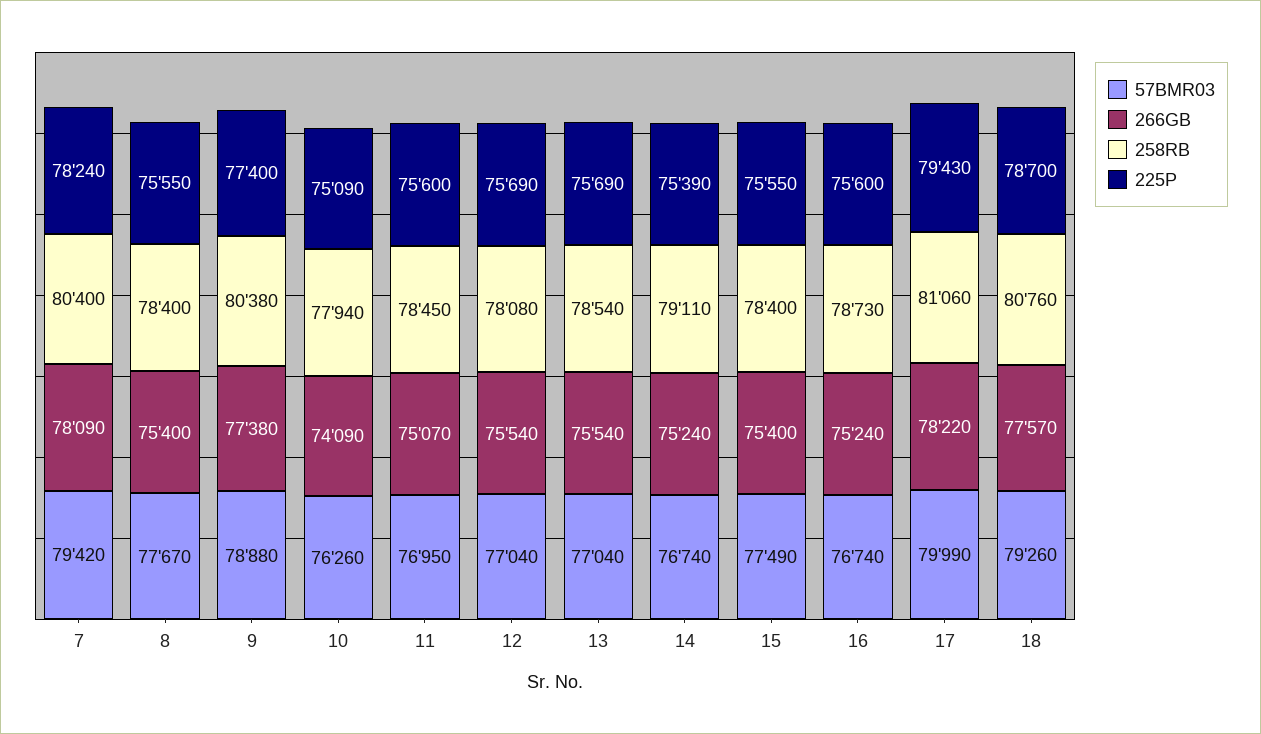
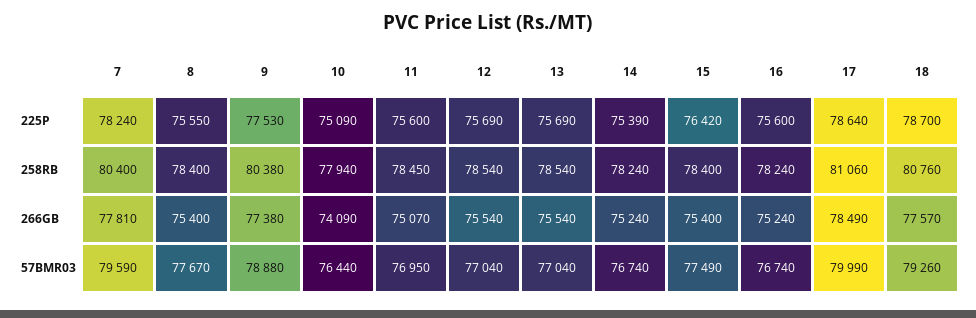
  {
    "57BMR03": {
-     "7": 79420,
+     "7": 79590,
      "8": 77670,
      "9": 78880,
-     "10": 76260,
+     "10": 76440,
      "11": 76950,
      "12": 77040,
      "13": 77040,
      "14": 76740,
      "15": 77490,
      "16": 76740,
      "17": 79990,
      "18": 79260
    },
    "266GB": {
-     "7": 78090,
+     "7": 77810,
      "8": 75400,
      "9": 77380,
      "10": 74090,
      "11": 75070,
      "12": 75540,
      "13": 75540,
      "14": 75240,
      "15": 75400,
      "16": 75240,
-     "17": 78220,
+     "17": 78490,
      "18": 77570
    },
    "258RB": {
      "7": 80400,
      "8": 78400,
      "9": 80380,
      "10": 77940,
      "11": 78450,
-     "12": 78080,
+     "12": 78540,
      "13": 78540,
-     "14": 79110,
+     "14": 78240,
      "15": 78400,
-     "16": 78730,
+     "16": 78240,
      "17": 81060,
      "18": 80760
    },
    "225P": {
      "7": 78240,
      "8": 75550,
-     "9": 77400,
+     "9": 77530,
      "10": 75090,
      "11": 75600,
      "12": 75690,
      "13": 75690,
      "14": 75390,
-     "15": 75550,
+     "15": 76420,
      "16": 75600,
-     "17": 79430,
+     "17": 78640,
      "18": 78700
    }
  }

